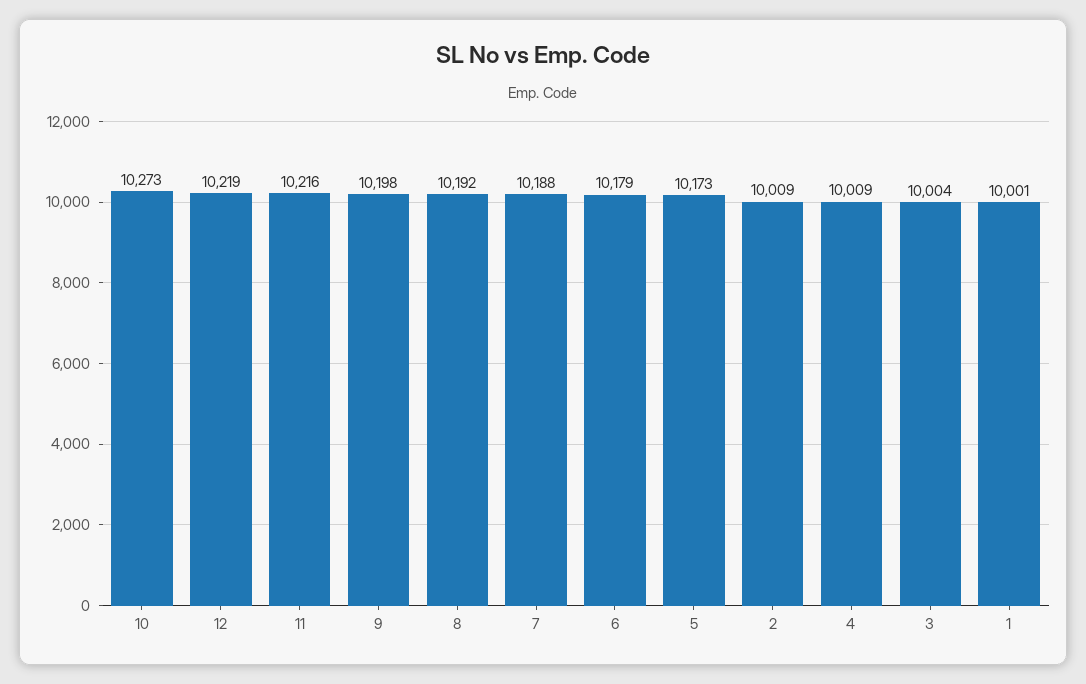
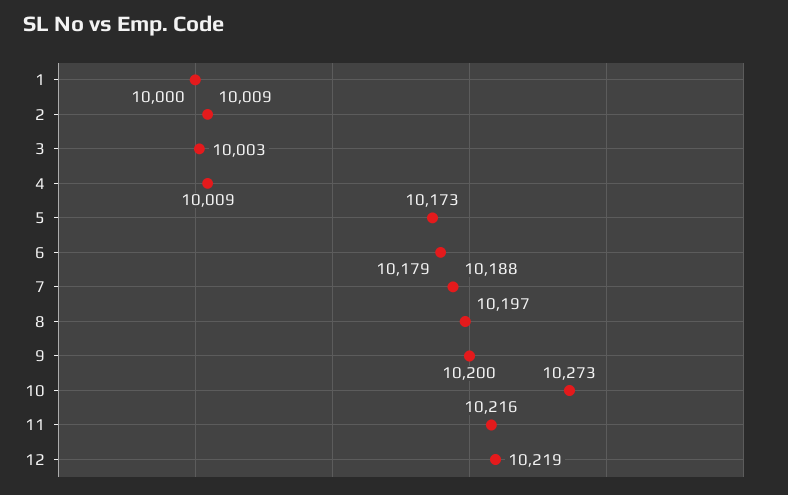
  {
    "10": 10273,
    "12": 10219,
    "11": 10216,
-   "9": 10198,
+   "9": 10200,
-   "8": 10192,
+   "8": 10197,
    "7": 10188,
    "6": 10179,
    "5": 10173,
    "2": 10009,
    "4": 10009,
-   "3": 10004,
+   "3": 10003,
-   "1": 10001
+   "1": 10000
  }

